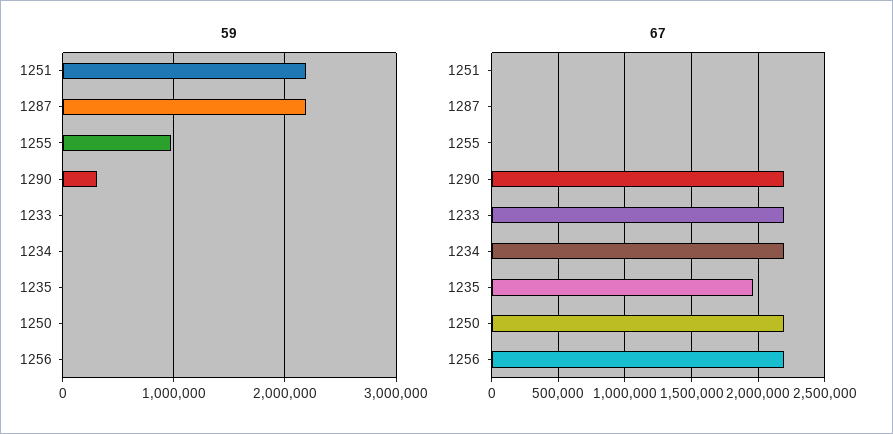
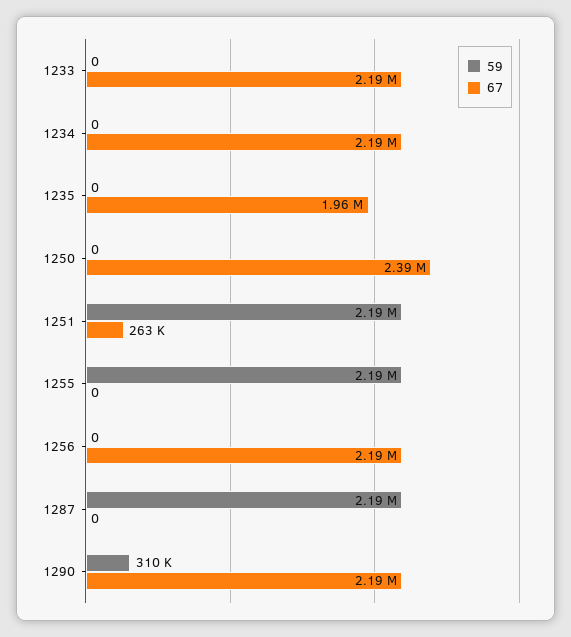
  {
    "59": {
      "1251": 2190000,
      "1287": 2190000,
-     "1255": 1000000,
+     "1255": 2190000,
      "1290": 310000,
      "1233": 0,
      "1234": 0,
      "1235": 0,
      "1250": 0,
      "1256": 0
    },
    "67": {
-     "1251": 0,
+     "1251": 263000,
      "1287": 0,
      "1255": 0,
      "1290": 2190000,
      "1233": 2190000,
      "1234": 2190000,
      "1235": 1960000,
-     "1250": 2200000,
+     "1250": 2390000,
      "1256": 2190000
    }
  }

